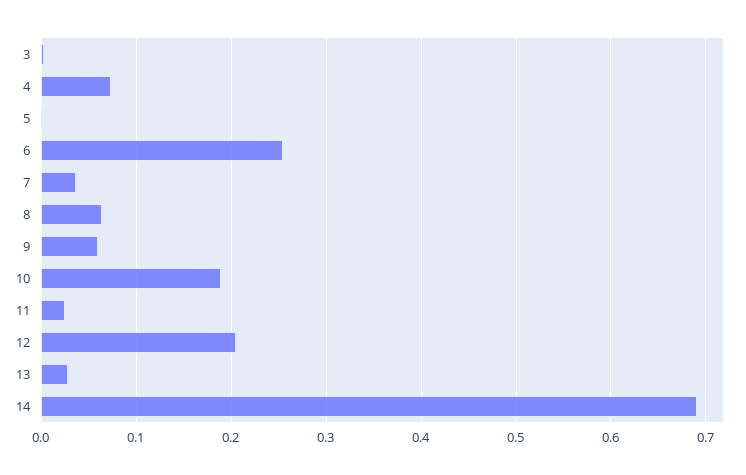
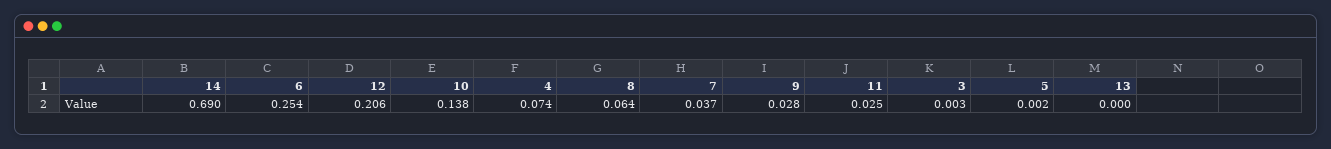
  {
    "3": 0.003,
    "4": 0.074,
    "5": 0.002,
    "6": 0.254,
    "7": 0.037,
    "8": 0.064,
-   "9": 0.06,
+   "9": 0.028,
-   "10": 0.19,
+   "10": 0.138,
    "11": 0.025,
    "12": 0.206,
-   "13": 0.03,
+   "13": 0,
    "14": 0.69
  }

